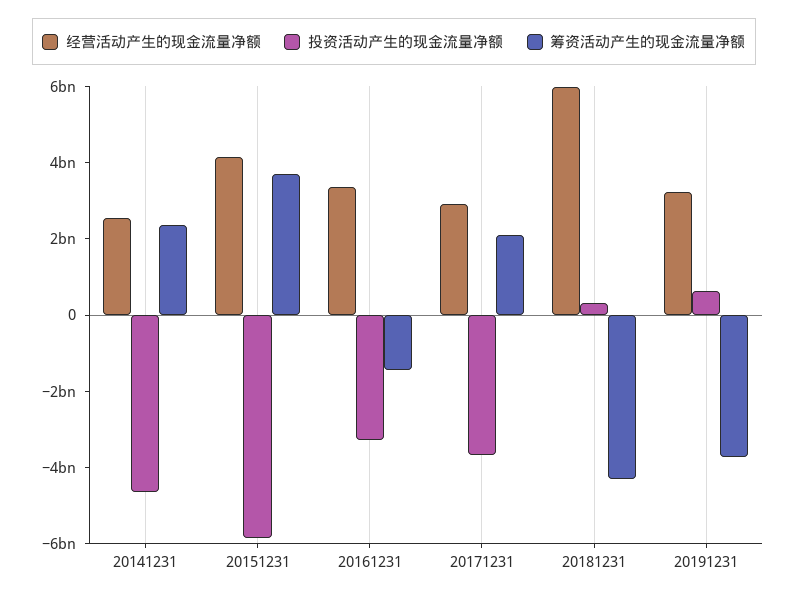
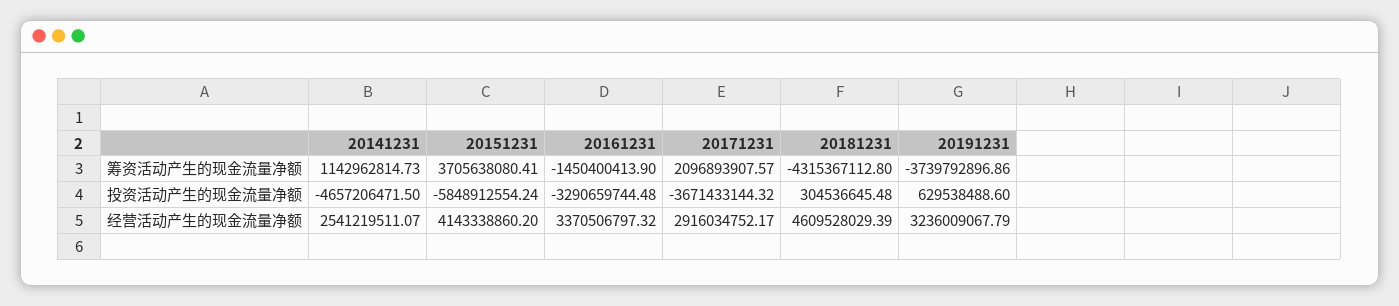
  {
    "经营活动产生的现金流量净额": {
      "20141231": 2541219511.07,
      "20151231": 4143338860.2,
      "20161231": 3370506797.32,
      "20171231": 2916034752.17,
-     "20181231": 6000000000,
+     "20181231": 4609528029.39,
      "20191231": 3236009067.79
    },
    "投资活动产生的现金流量净额": {
      "20141231": -4657206471.5,
      "20151231": -5848912554.24,
      "20161231": -3290659744.48,
      "20171231": -3671433144.32,
      "20181231": 304536645.48,
      "20191231": 629538488.6
    },
    "筹资活动产生的现金流量净额": {
-     "20141231": 2500000000,
+     "20141231": 1142962814.73,
      "20151231": 3705638080.41,
      "20161231": -1450400413.9,
      "20171231": 2096893907.57,
      "20181231": -4315367112.8,
      "20191231": -3739792896.86
    }
  }

